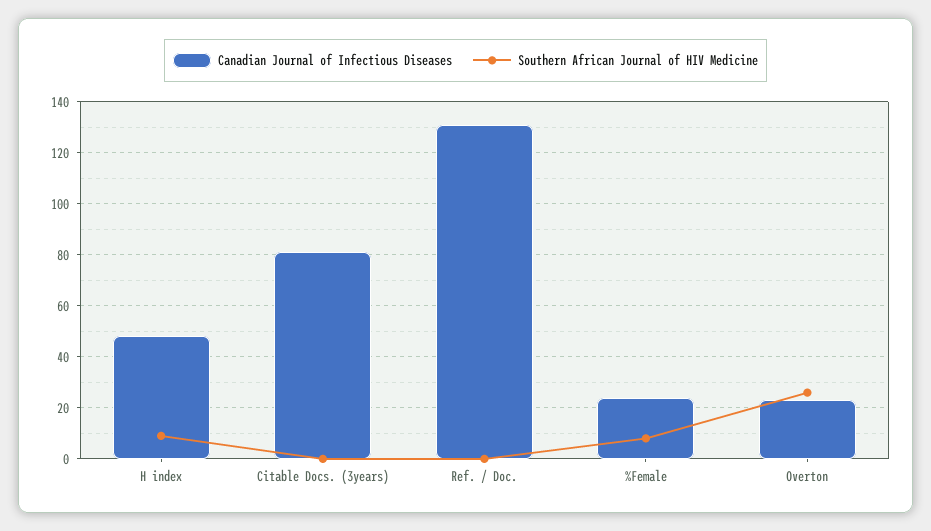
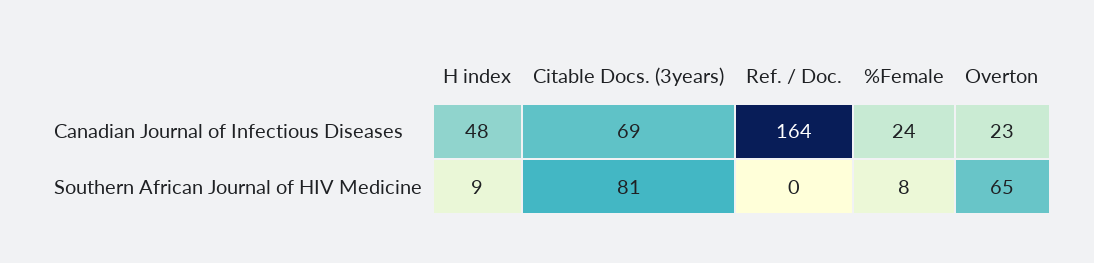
  {
    "Canadian Journal of Infectious Diseases": {
      "H index": 48,
-     "Citable Docs. (3years)": 80,
+     "Citable Docs. (3years)": 69,
-     "Ref. / Doc.": 130,
+     "Ref. / Doc.": 164,
      "%Female": 24,
      "Overton": 23
    },
    "Southern African Journal of HIV Medicine": {
      "H index": 9,
-     "Citable Docs. (3years)": 0,
+     "Citable Docs. (3years)": 81,
      "Ref. / Doc.": 0,
      "%Female": 8,
-     "Overton": 25
+     "Overton": 65
    }
  }

